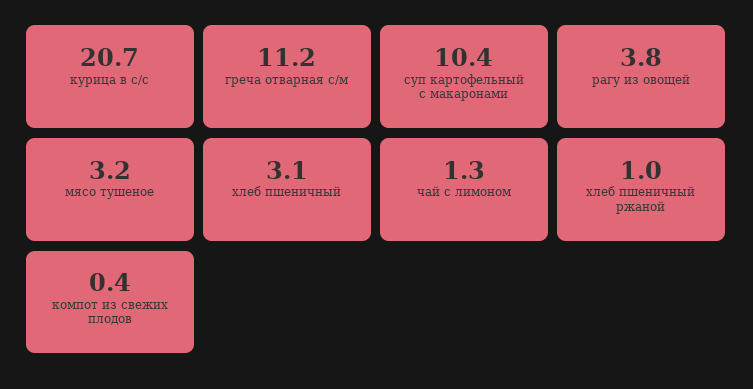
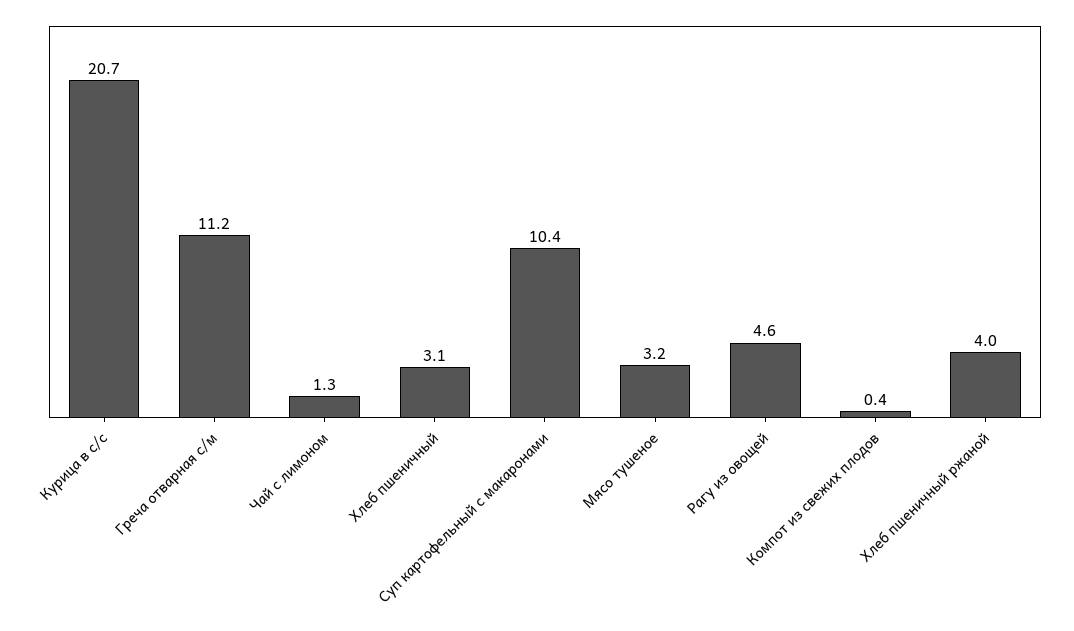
  {
    "курица в с/с": 20.7,
    "греча отварная с/м": 11.2,
    "суп картофельный с макаронами": 10.4,
-   "рагу из овощей": 3.8,
+   "рагу из овощей": 4.6,
    "мясо тушеное": 3.2,
    "хлеб пшеничный": 3.1,
    "чай с лимоном": 1.3,
-   "хлеб пшеничный ржаной": 1,
+   "хлеб пшеничный ржаной": 4,
    "компот из свежих плодов": 0.4
  }

